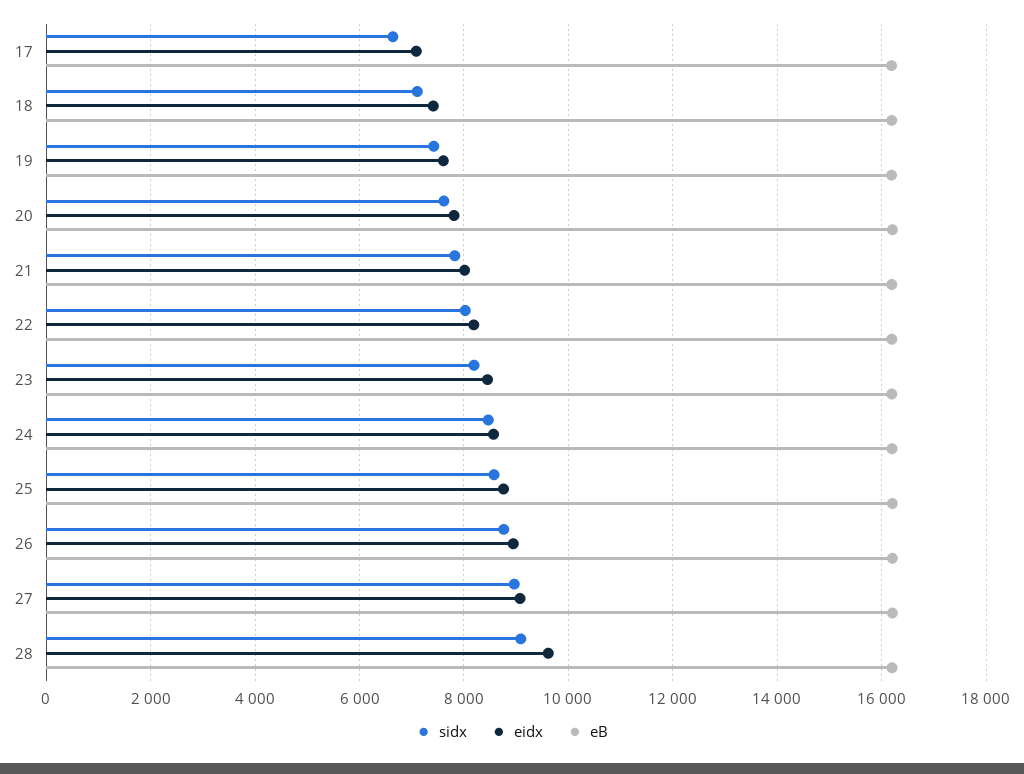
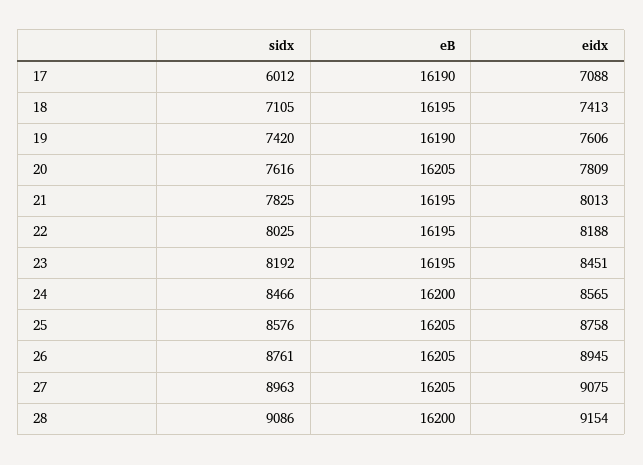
  {
    "sidx": {
-     "17": 6600,
+     "17": 6012,
      "18": 7105,
      "19": 7420,
      "20": 7616,
      "21": 7825,
      "22": 8025,
      "23": 8192,
      "24": 8466,
      "25": 8576,
      "26": 8761,
      "27": 8963,
      "28": 9086
    },
    "eidx": {
      "17": 7088,
      "18": 7413,
      "19": 7606,
      "20": 7809,
      "21": 8013,
      "22": 8188,
      "23": 8451,
      "24": 8565,
      "25": 8758,
      "26": 8945,
      "27": 9075,
-     "28": 9600
+     "28": 9154
    },
    "eB": {
      "17": 16190,
      "18": 16195,
      "19": 16190,
      "20": 16205,
      "21": 16195,
      "22": 16195,
      "23": 16195,
      "24": 16200,
      "25": 16205,
      "26": 16205,
      "27": 16205,
      "28": 16200
    }
  }

